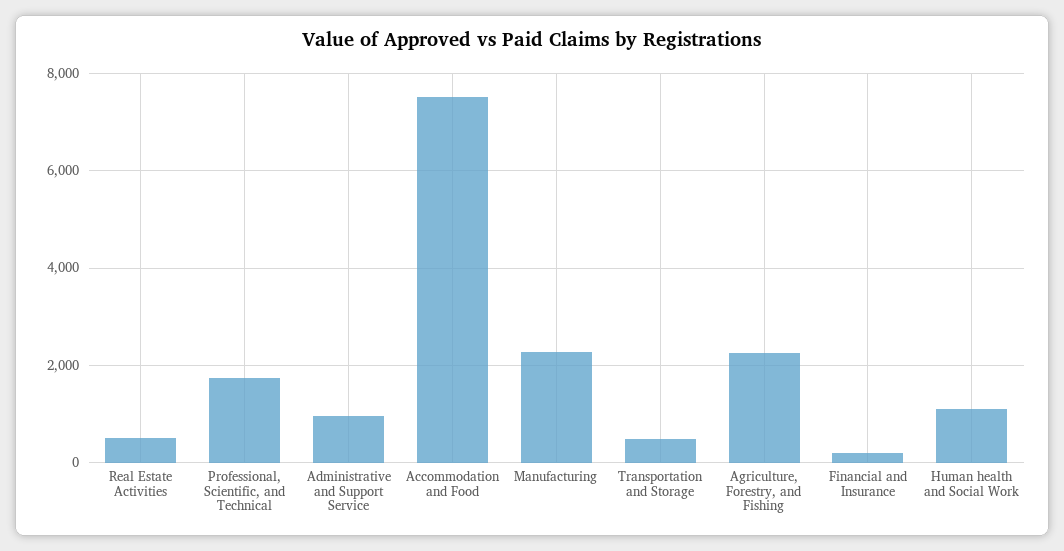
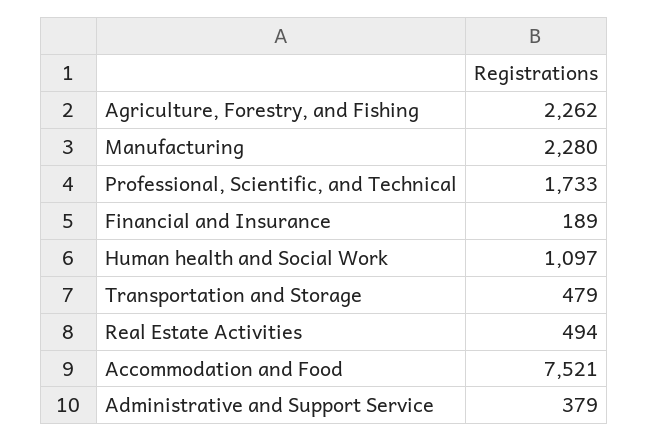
  {
    "Real Estate Activities": 494,
    "Professional, Scientific, and Technical": 1733,
-   "Administrative and Support Service": 1000,
+   "Administrative and Support Service": 379,
    "Accommodation and Food": 7521,
    "Manufacturing": 2280,
    "Transportation and Storage": 479,
    "Agriculture, Forestry, and Fishing": 2262,
    "Financial and Insurance": 189,
    "Human health and Social Work": 1097
  }

